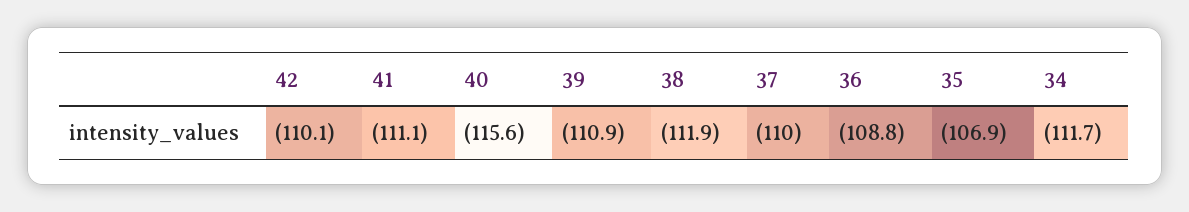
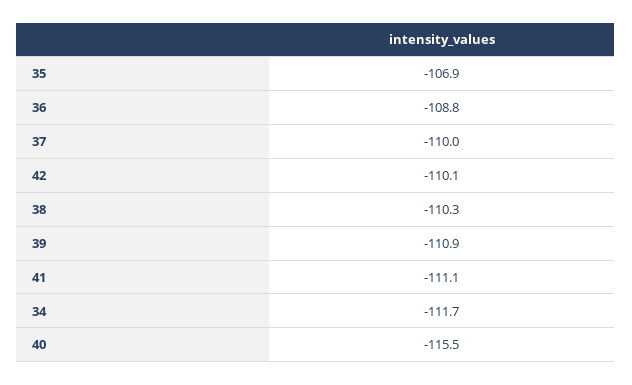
  {
    "42": -110.1,
    "41": -111.1,
-   "40": -115.6,
+   "40": -115.5,
    "39": -110.9,
-   "38": -111.9,
+   "38": -110.3,
    "37": -110,
    "36": -108.8,
    "35": -106.9,
    "34": -111.7
  }

